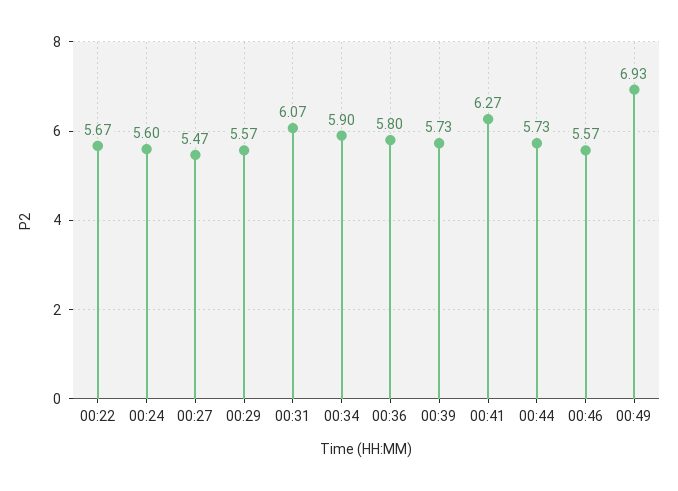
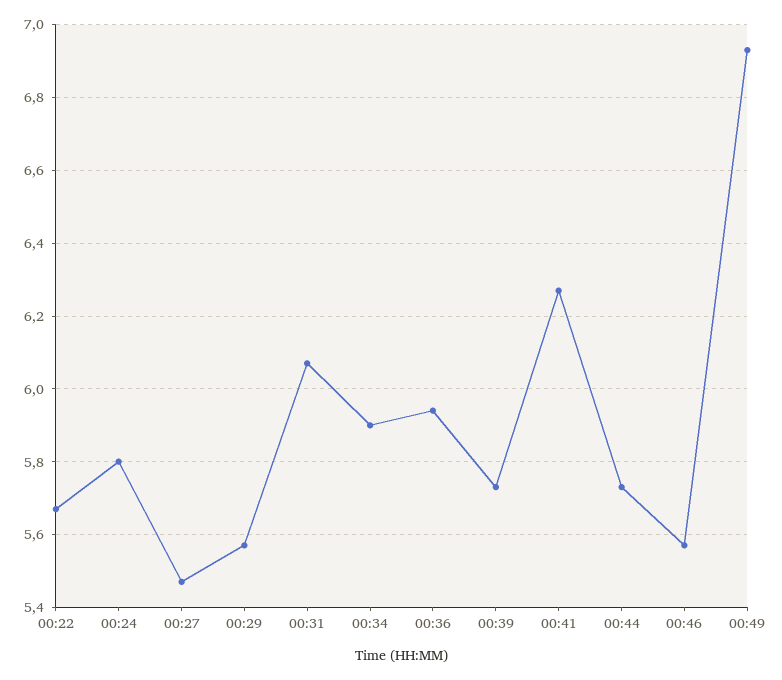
  {
    "00:22": 5.67,
-   "00:24": 5.6,
+   "00:24": 5.8,
    "00:27": 5.47,
    "00:29": 5.57,
    "00:31": 6.07,
    "00:34": 5.9,
-   "00:36": 5.8,
+   "00:36": 5.95,
    "00:39": 5.73,
    "00:41": 6.27,
    "00:44": 5.73,
    "00:46": 5.57,
    "00:49": 6.93
  }

